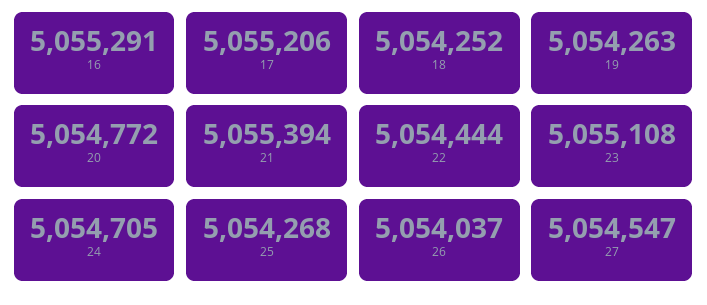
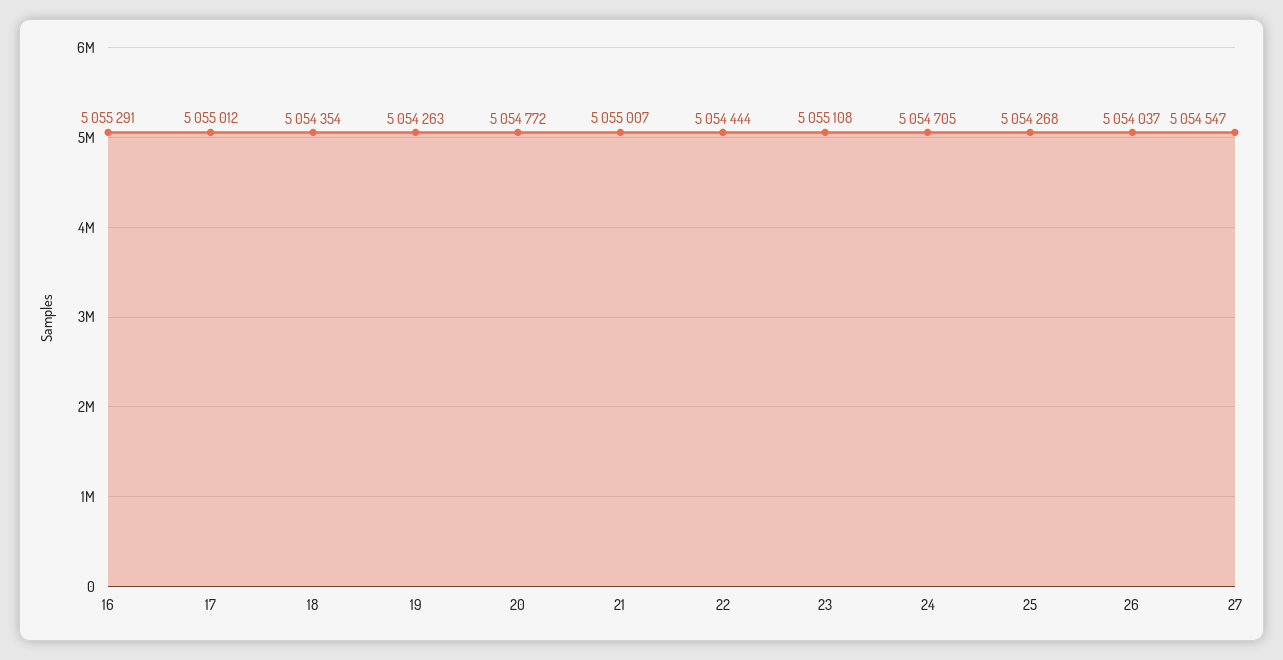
  {
    "16": 5055291,
-   "17": 5055206,
+   "17": 5055012,
-   "18": 5054252,
+   "18": 5054354,
    "19": 5054263,
    "20": 5054772,
-   "21": 5055394,
+   "21": 5055007,
    "22": 5054444,
    "23": 5055108,
    "24": 5054705,
    "25": 5054268,
    "26": 5054037,
    "27": 5054547
  }

